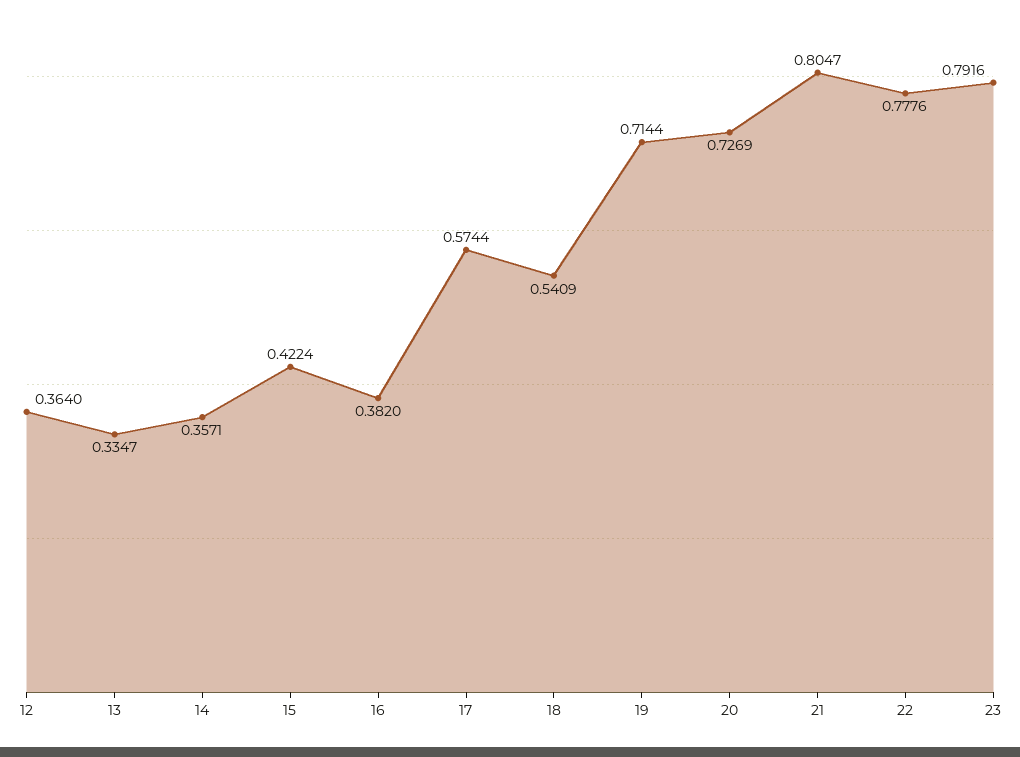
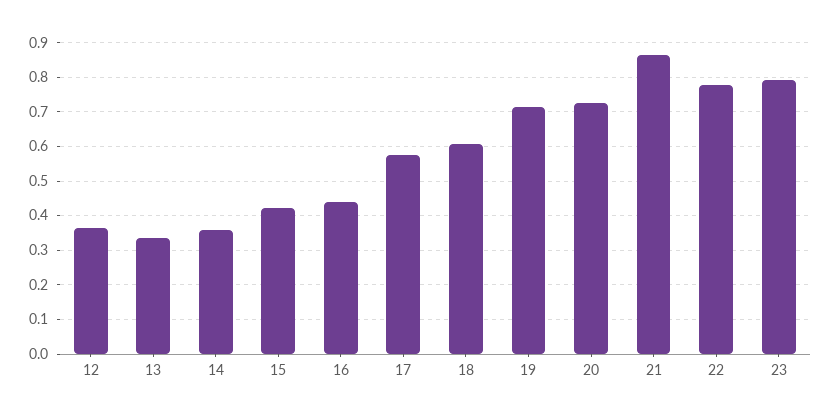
  {
    "12": 0.364,
    "13": 0.3347,
    "14": 0.3571,
    "15": 0.4224,
-   "16": 0.382,
+   "16": 0.44,
    "17": 0.5744,
-   "18": 0.5409,
+   "18": 0.6,
    "19": 0.7144,
    "20": 0.7269,
-   "21": 0.8047,
+   "21": 0.86,
    "22": 0.7776,
    "23": 0.7916
  }

